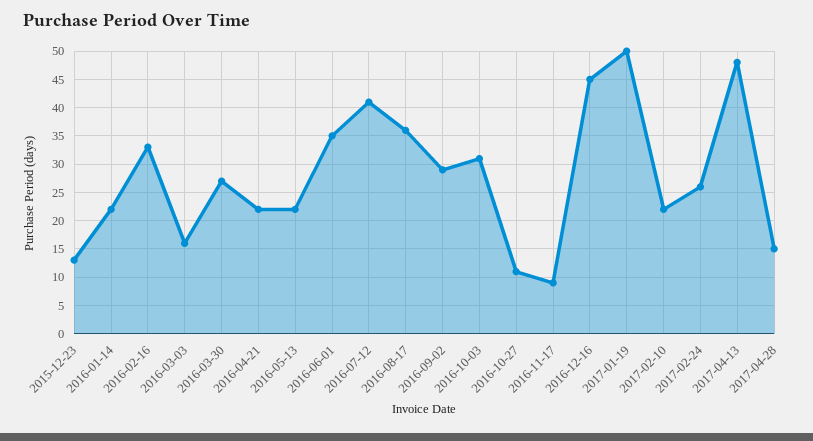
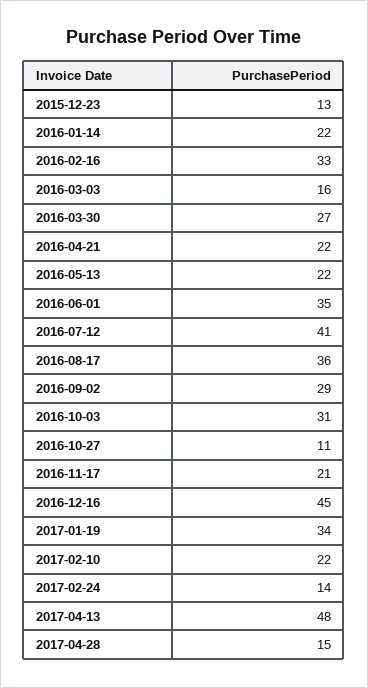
  {
    "2015-12-23": 13,
    "2016-01-14": 22,
    "2016-02-16": 33,
    "2016-03-03": 16,
    "2016-03-30": 27,
    "2016-04-21": 22,
    "2016-05-13": 22,
    "2016-06-01": 35,
    "2016-07-12": 41,
    "2016-08-17": 36,
    "2016-09-02": 29,
    "2016-10-03": 31,
    "2016-10-27": 11,
-   "2016-11-17": 10,
+   "2016-11-17": 21,
    "2016-12-16": 45,
-   "2017-01-19": 50,
+   "2017-01-19": 34,
    "2017-02-10": 22,
-   "2017-02-24": 25,
+   "2017-02-24": 14,
    "2017-04-13": 48,
    "2017-04-28": 15
  }

